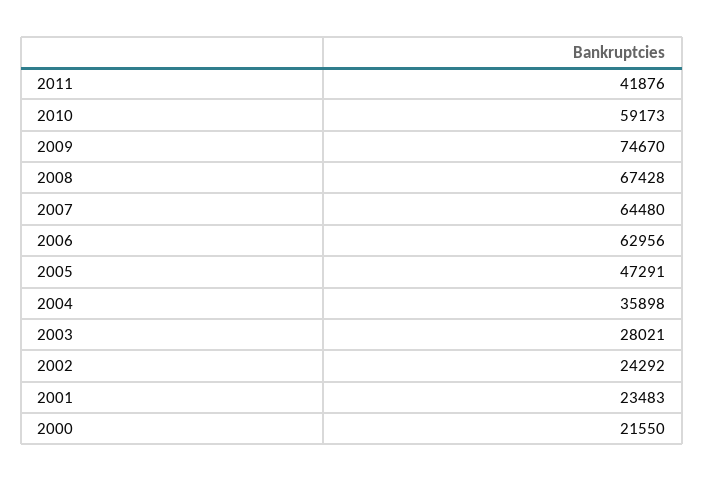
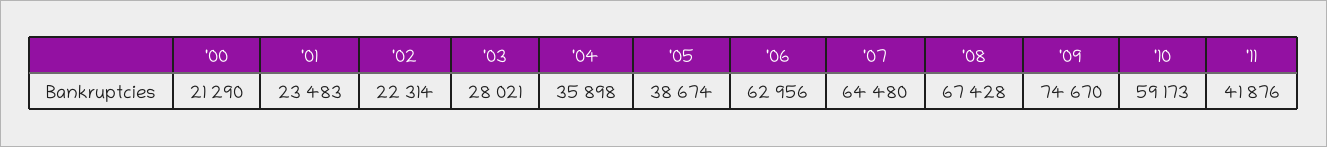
  {
    "2011": 41876,
    "2010": 59173,
    "2009": 74670,
    "2008": 67428,
    "2007": 64480,
    "2006": 62956,
-   "2005": 47291,
+   "2005": 38674,
    "2004": 35898,
    "2003": 28021,
-   "2002": 24292,
+   "2002": 22314,
    "2001": 23483,
-   "2000": 21550
+   "2000": 21290
  }

